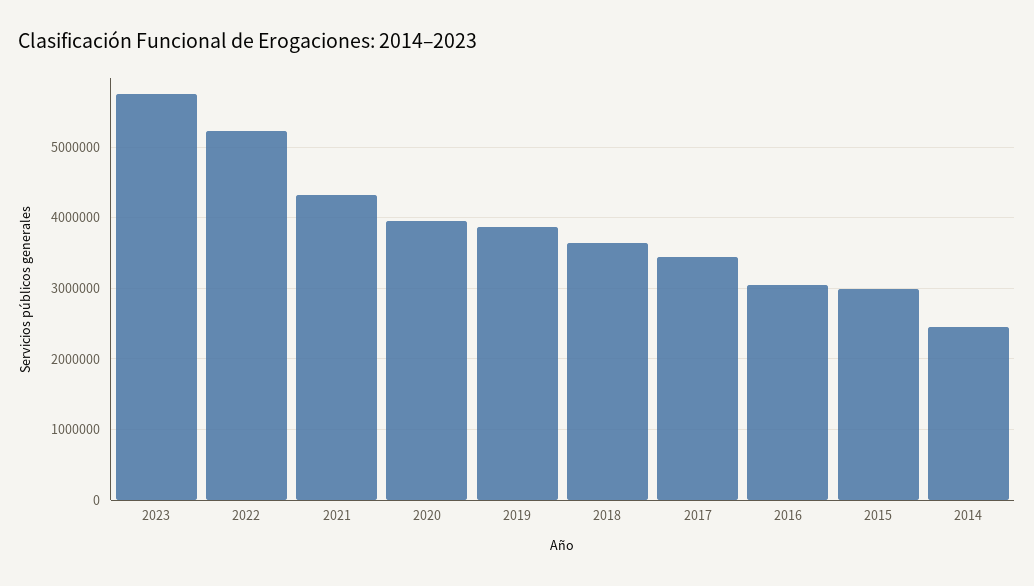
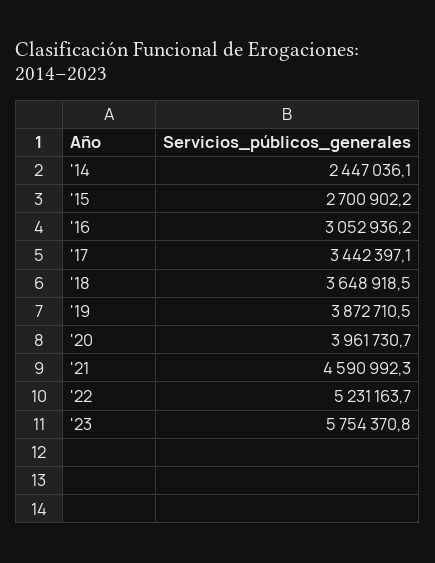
  {
    "2023": 5754370.8,
    "2022": 5231163.7,
-   "2021": 4300000,
+   "2021": 4590992.3,
    "2020": 3961730.7,
    "2019": 3872710.5,
    "2018": 3648918.5,
    "2017": 3442397.1,
    "2016": 3052936.2,
-   "2015": 3000000,
+   "2015": 2700902.2,
    "2014": 2447036.1
  }

